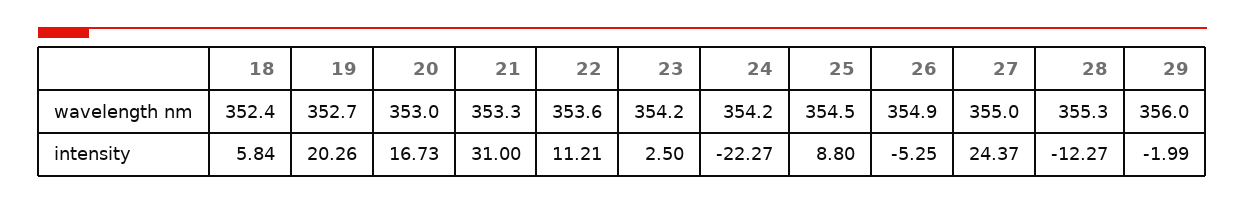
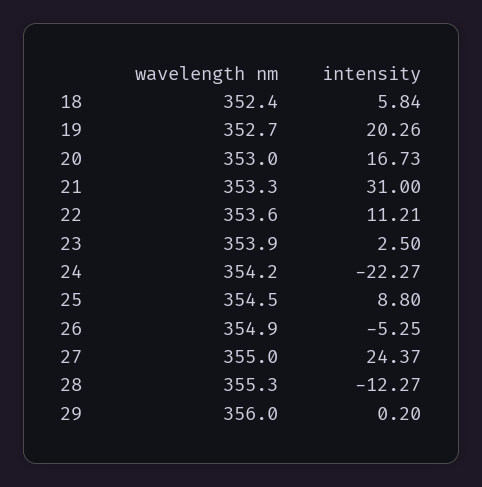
  {
    "18": {
      "wavelength nm": 352.4,
      "intensity": 5.84
    },
    "19": {
      "wavelength nm": 352.7,
      "intensity": 20.26
    },
    "20": {
      "wavelength nm": 353,
      "intensity": 16.73
    },
    "21": {
      "wavelength nm": 353.3,
      "intensity": 31
    },
    "22": {
      "wavelength nm": 353.6,
      "intensity": 11.21
    },
    "23": {
-     "wavelength nm": 354.2,
+     "wavelength nm": 353.9,
      "intensity": 2.5
    },
    "24": {
      "wavelength nm": 354.2,
      "intensity": -22.27
    },
    "25": {
      "wavelength nm": 354.5,
      "intensity": 8.8
    },
    "26": {
      "wavelength nm": 354.9,
      "intensity": -5.25
    },
    "27": {
      "wavelength nm": 355,
      "intensity": 24.37
    },
    "28": {
      "wavelength nm": 355.3,
      "intensity": -12.27
    },
    "29": {
      "wavelength nm": 356,
-     "intensity": -1.99
+     "intensity": 0.2
    }
  }

